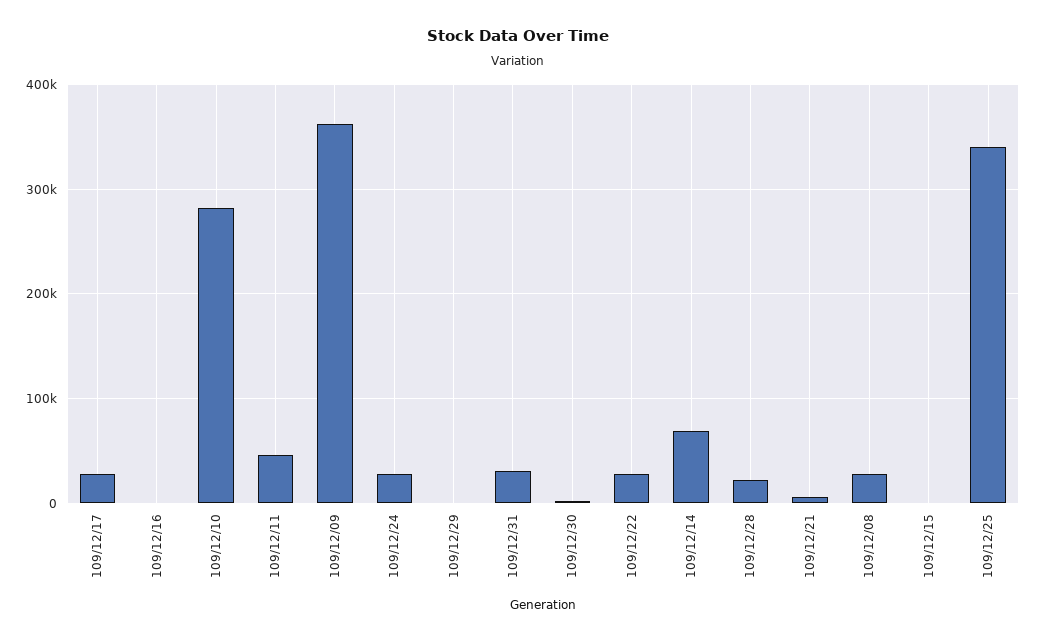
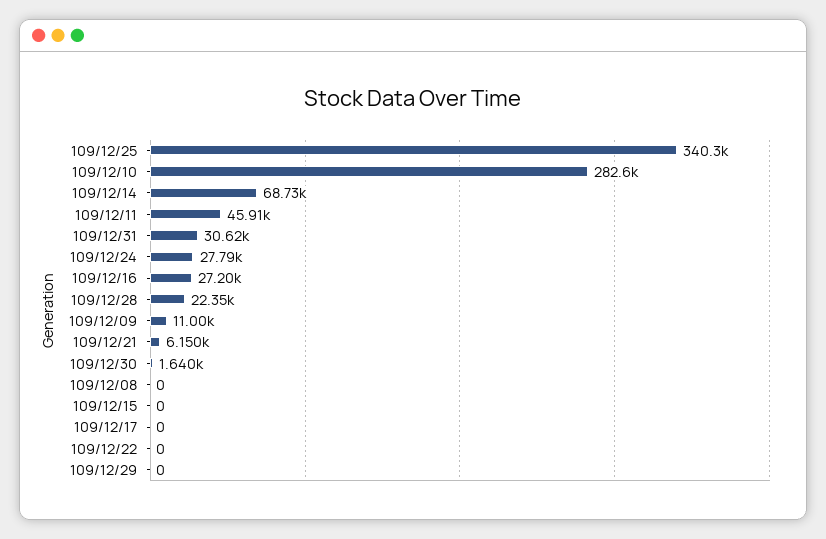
  {
-   "109/12/17": 30000,
+   "109/12/17": 0,
-   "109/12/16": 0,
+   "109/12/16": 27200,
    "109/12/10": 282600,
    "109/12/11": 45910,
-   "109/12/09": 360000,
+   "109/12/09": 11000,
    "109/12/24": 27790,
    "109/12/29": 0,
    "109/12/31": 30620,
    "109/12/30": 1640,
-   "109/12/22": 30000,
+   "109/12/22": 0,
    "109/12/14": 68730,
    "109/12/28": 22350,
    "109/12/21": 6150,
-   "109/12/08": 30000,
+   "109/12/08": 0,
    "109/12/15": 0,
    "109/12/25": 340300
  }

